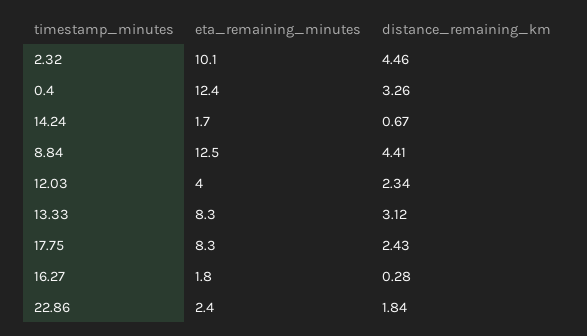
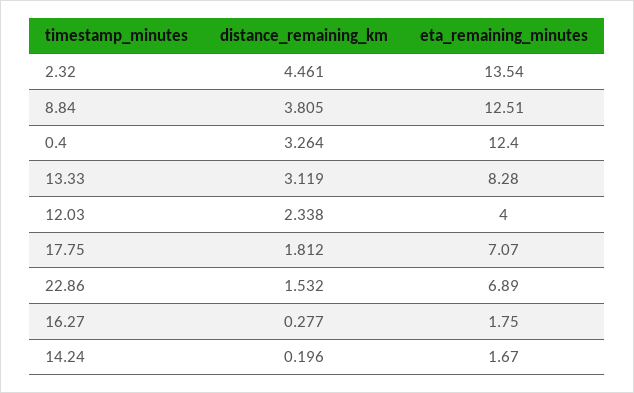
  {
    "eta_remaining_minutes": {
-     "2.32": 10.1,
+     "2.32": 13.54,
      "0.4": 12.4,
      "14.24": 1.67,
      "8.84": 12.51,
      "12.03": 4,
      "13.33": 8.28,
-     "17.75": 8.3,
+     "17.75": 7.07,
      "16.27": 1.75,
-     "22.86": 2.4
+     "22.86": 6.89
    },
    "distance_remaining_km": {
      "2.32": 4.461,
      "0.4": 3.264,
-     "14.24": 0.67,
+     "14.24": 0.196,
-     "8.84": 4.41,
+     "8.84": 3.805,
      "12.03": 2.338,
      "13.33": 3.119,
-     "17.75": 2.43,
+     "17.75": 1.812,
      "16.27": 0.277,
-     "22.86": 1.84
+     "22.86": 1.532
    }
  }

